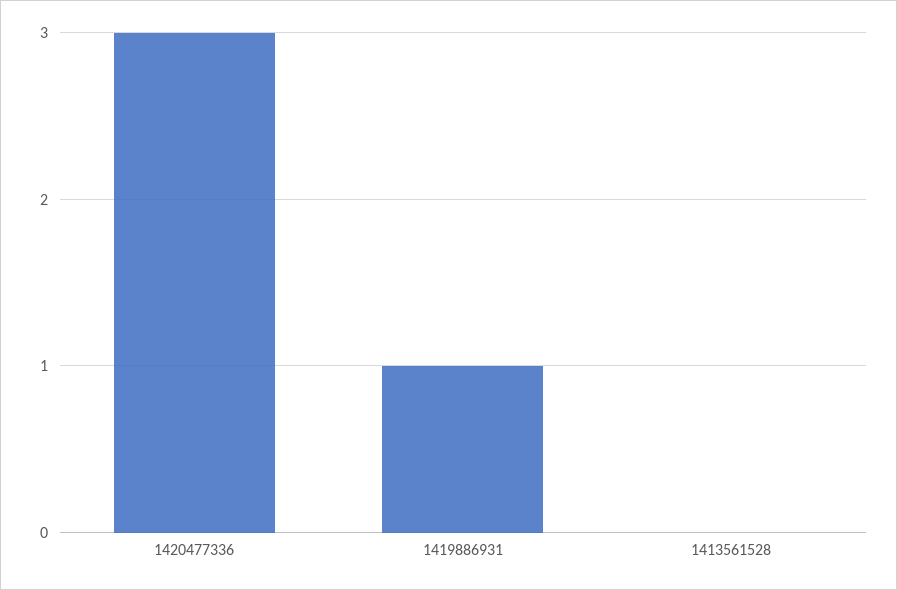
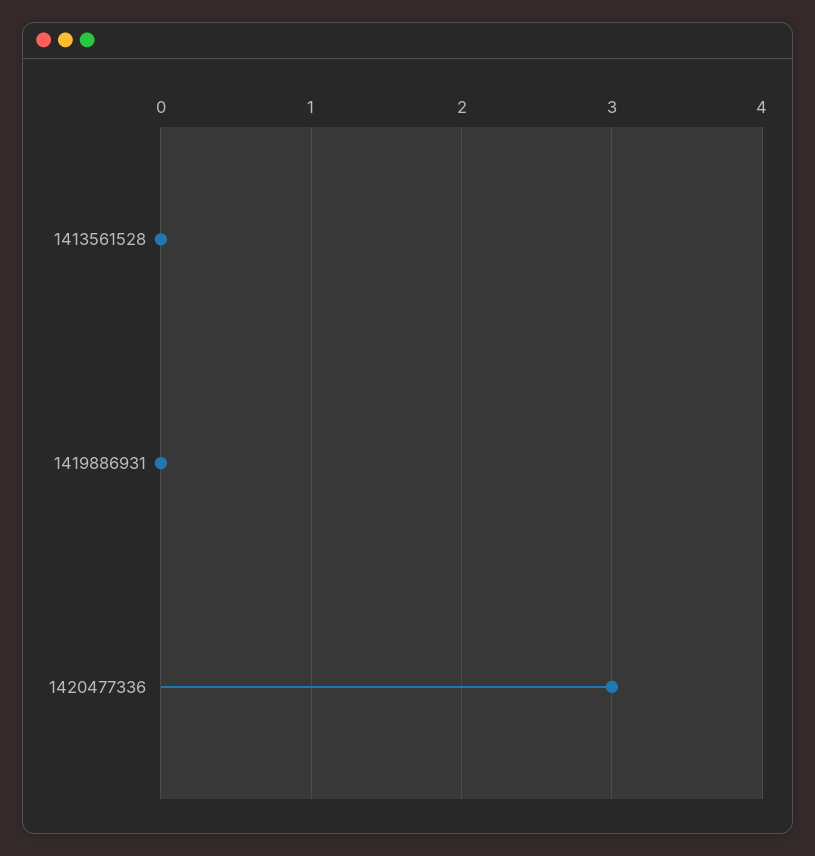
  {
    "1420477336": 3,
-   "1419886931": 1,
+   "1419886931": 0,
    "1413561528": 0
  }

